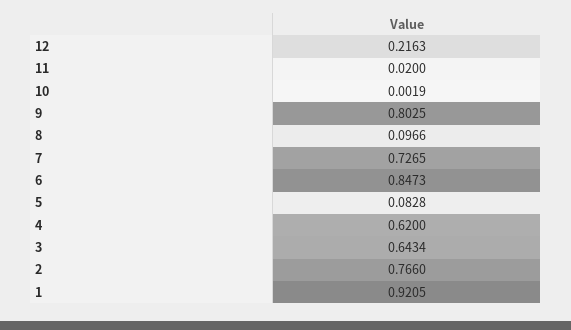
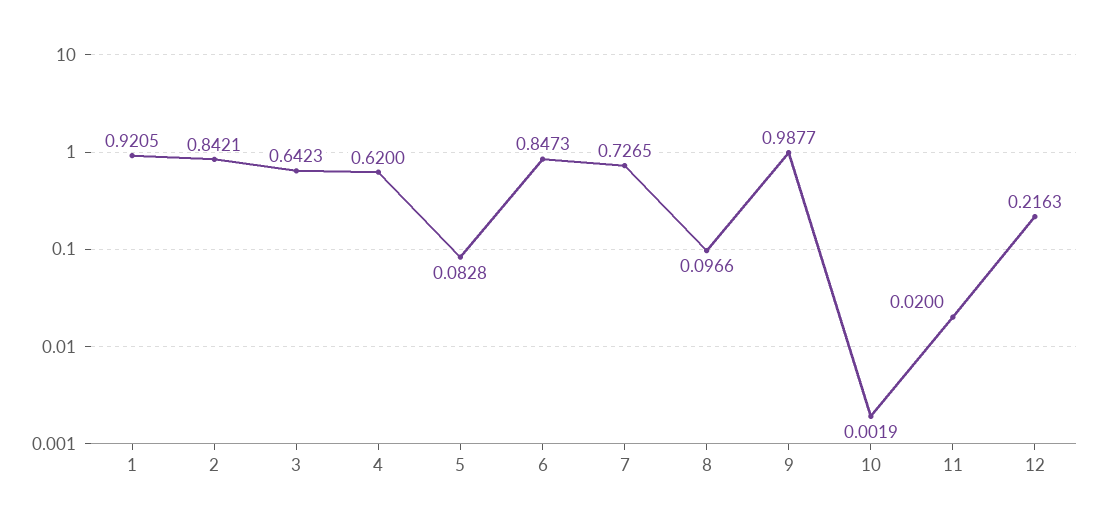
  {
    "12": 0.2163,
    "11": 0.02,
    "10": 0.0019,
-   "9": 0.8025,
+   "9": 0.9877,
    "8": 0.0966,
    "7": 0.7265,
    "6": 0.8473,
    "5": 0.0828,
    "4": 0.62,
-   "3": 0.6434,
+   "3": 0.6423,
-   "2": 0.766,
+   "2": 0.8421,
    "1": 0.9205
  }

